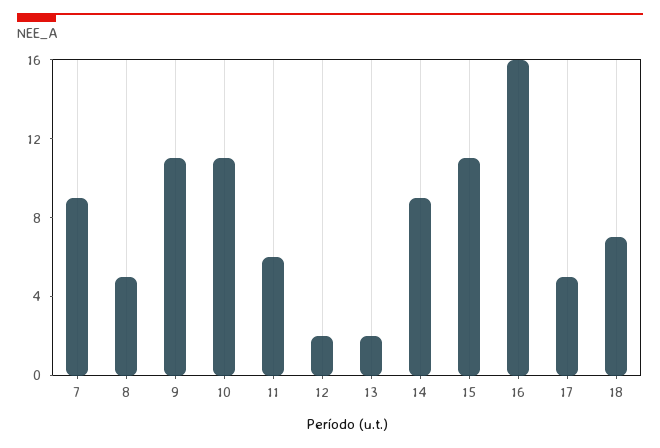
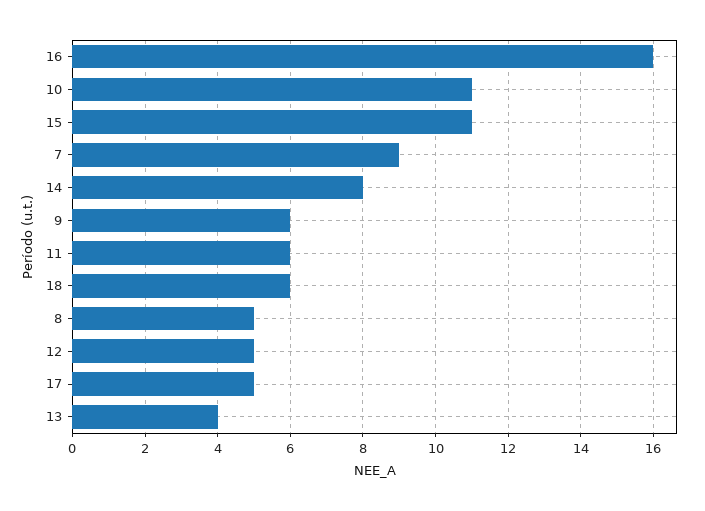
  {
    "7": 9,
    "8": 5,
-   "9": 11,
+   "9": 6,
    "10": 11,
    "11": 6,
-   "12": 2,
+   "12": 5,
-   "13": 2,
+   "13": 4,
-   "14": 9,
+   "14": 8,
    "15": 11,
    "16": 16,
    "17": 5,
-   "18": 7
+   "18": 6
  }

